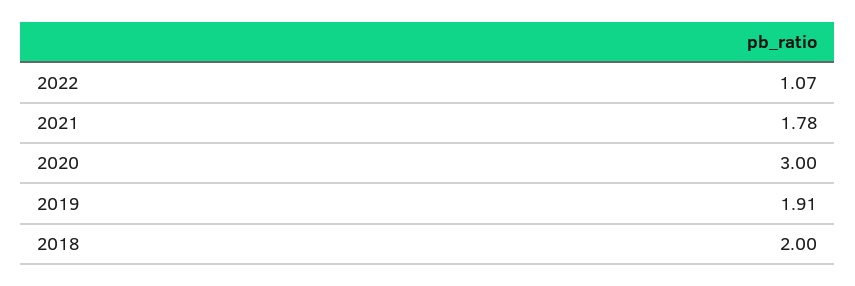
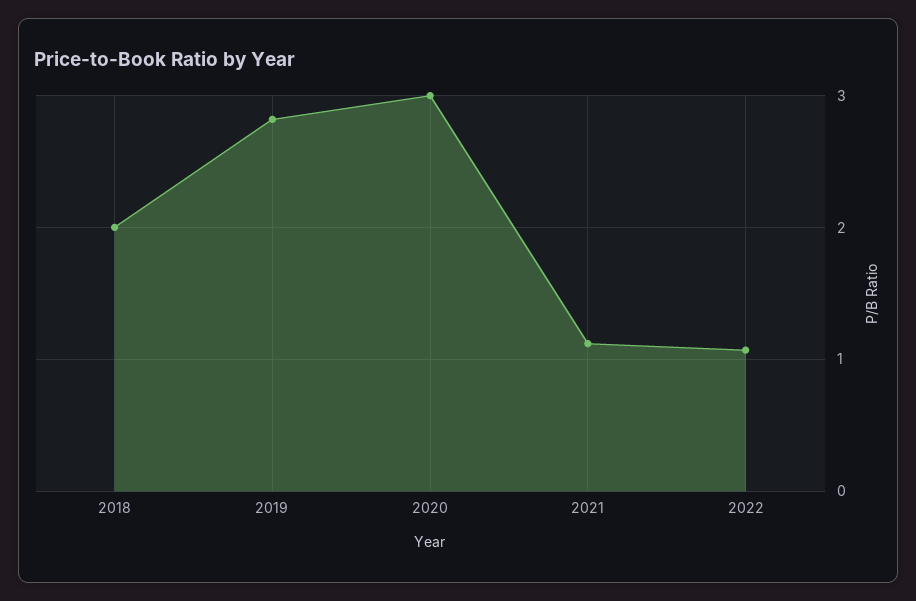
  {
    "2022": 1.07,
-   "2021": 1.78,
+   "2021": 1.1,
    "2020": 3,
-   "2019": 1.91,
+   "2019": 2.8,
    "2018": 2
  }

